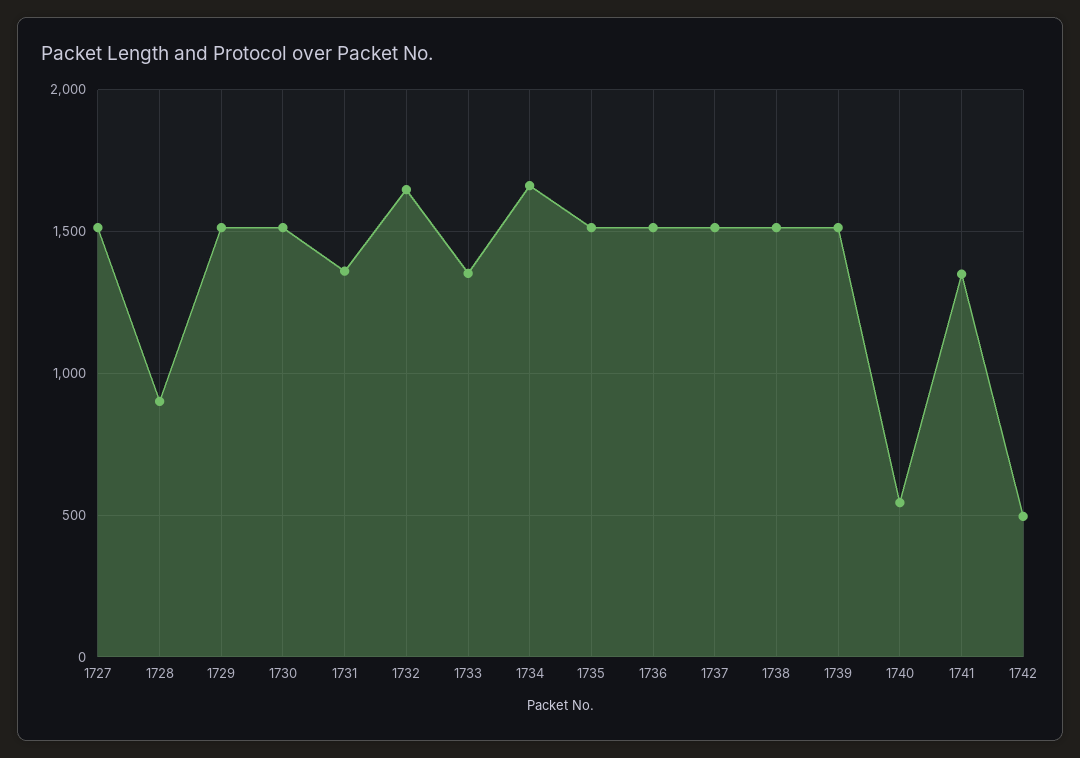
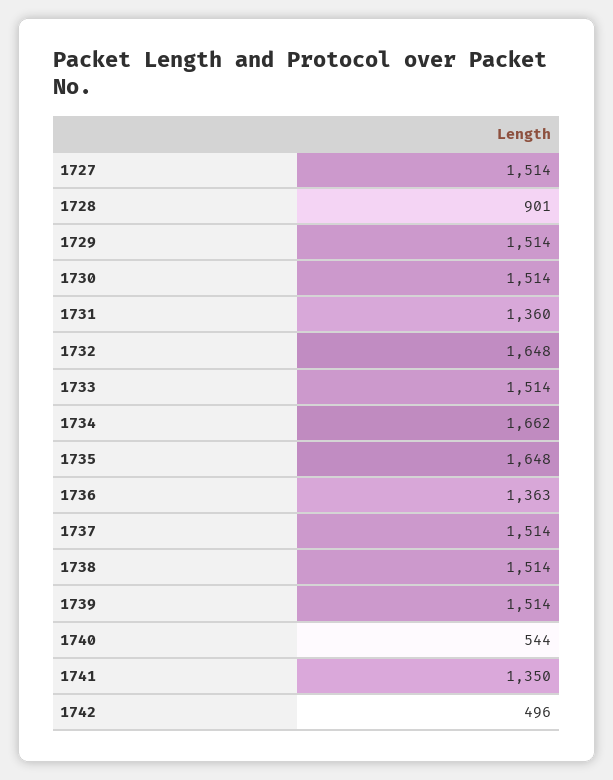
  {
    "1727": 1514,
    "1728": 901,
    "1729": 1514,
    "1730": 1514,
    "1731": 1360,
    "1732": 1648,
-   "1733": 1350,
+   "1733": 1514,
    "1734": 1662,
-   "1735": 1500,
+   "1735": 1648,
-   "1736": 1500,
+   "1736": 1363,
    "1737": 1514,
    "1738": 1514,
    "1739": 1514,
    "1740": 544,
    "1741": 1350,
    "1742": 496
  }

